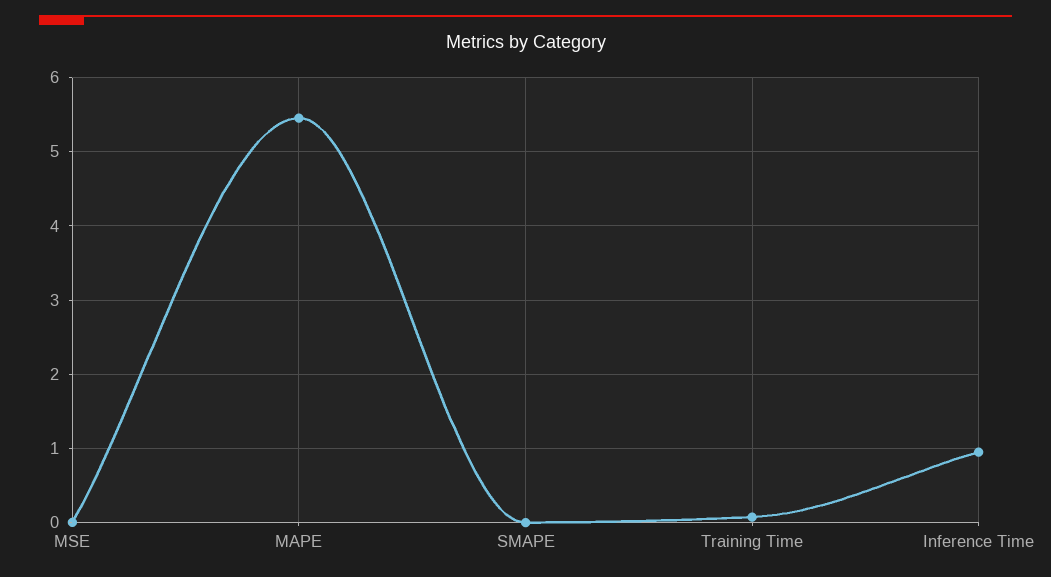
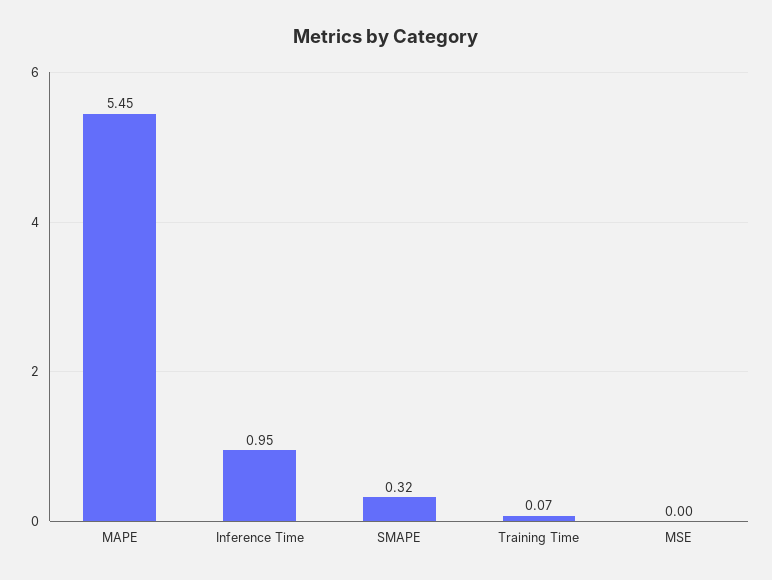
  {
    "MSE": 0,
    "MAPE": 5.45,
-   "SMAPE": 0,
+   "SMAPE": 0.32,
    "Training Time": 0.07,
    "Inference Time": 0.95
  }

